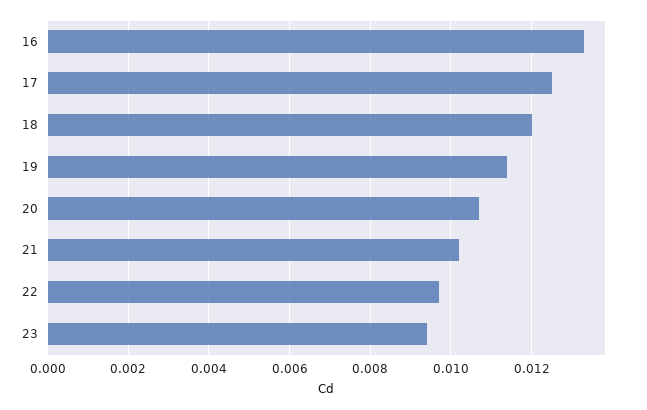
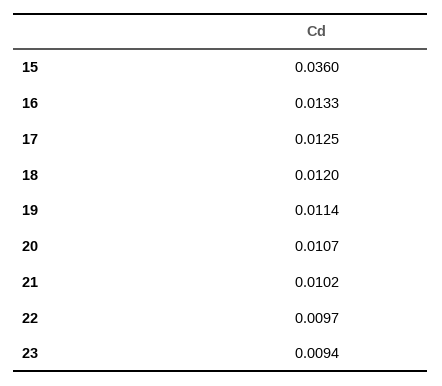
  {
    "16": 0.0133,
    "17": 0.0125,
    "18": 0.012,
    "19": 0.0114,
    "20": 0.0107,
    "21": 0.0102,
    "22": 0.0097,
-   "23": 0.0094
+   "23": 0.0094,
+   "15": 0.036
  }

